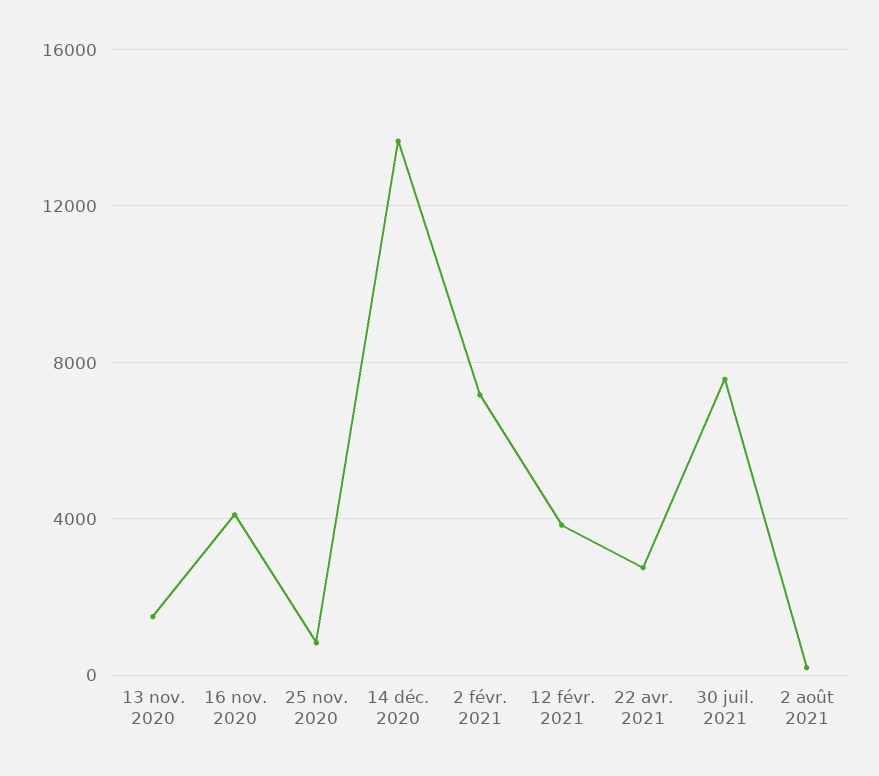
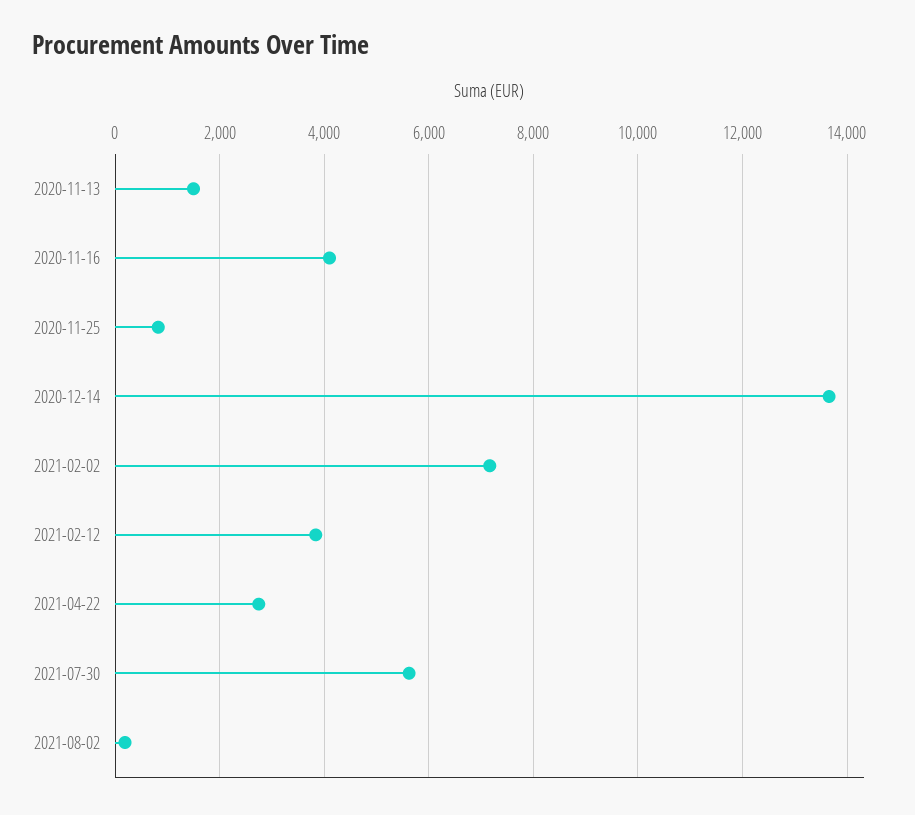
  {
    "13 nov. 2020": 1600,
    "16 nov. 2020": 4200,
    "25 nov. 2020": 800,
    "14 déc. 2020": 13600,
    "2 févr. 2021": 7200,
    "12 févr. 2021": 3800,
    "22 avr. 2021": 2800,
-   "30 juil. 2021": 7500,
+   "30 juil. 2021": 5600,
    "2 août 2021": 200
  }

